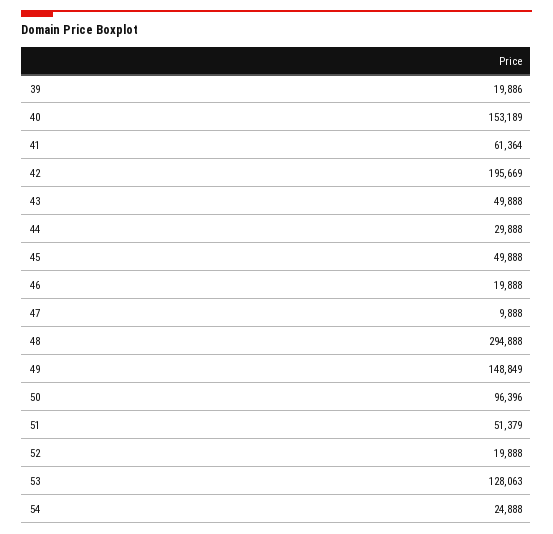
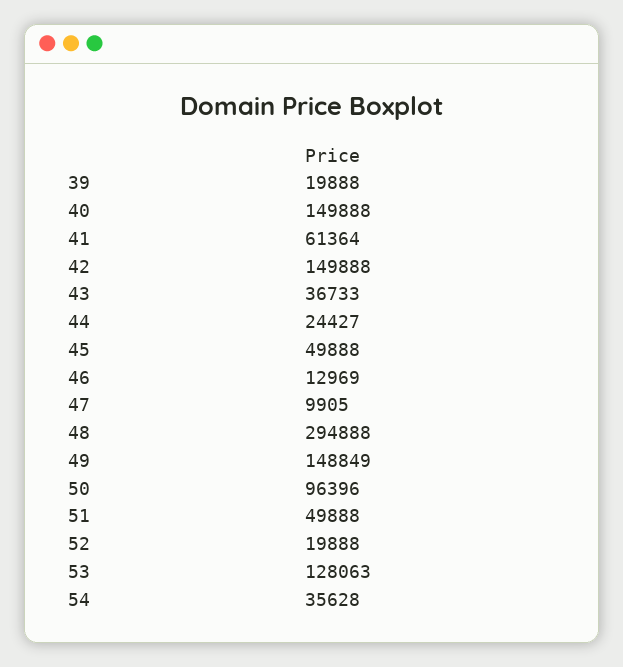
  {
-   "39": 19886,
+   "39": 19888,
-   "40": 153189,
+   "40": 149888,
    "41": 61364,
-   "42": 195669,
+   "42": 149888,
-   "43": 49888,
+   "43": 36733,
-   "44": 29888,
+   "44": 24427,
    "45": 49888,
-   "46": 19888,
+   "46": 12969,
-   "47": 9888,
+   "47": 9905,
    "48": 294888,
    "49": 148849,
    "50": 96396,
-   "51": 51379,
+   "51": 49888,
    "52": 19888,
    "53": 128063,
-   "54": 24888
+   "54": 35628
  }

